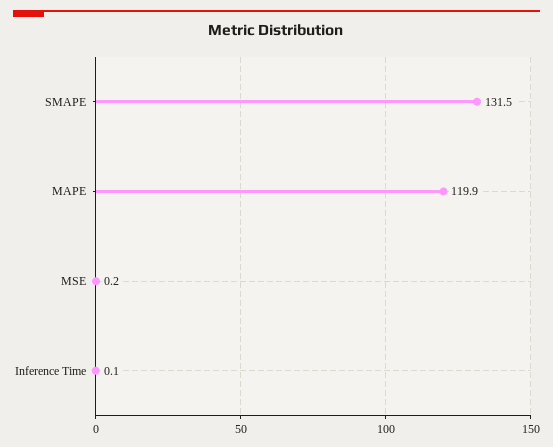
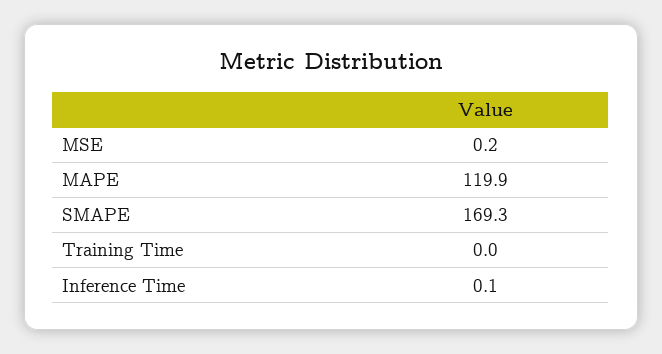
  {
-   "SMAPE": 131.5,
+   "SMAPE": 169.3,
    "MAPE": 119.9,
    "MSE": 0.2,
-   "Inference Time": 0.1
+   "Inference Time": 0.1,
+   "Training Time": 0
  }

